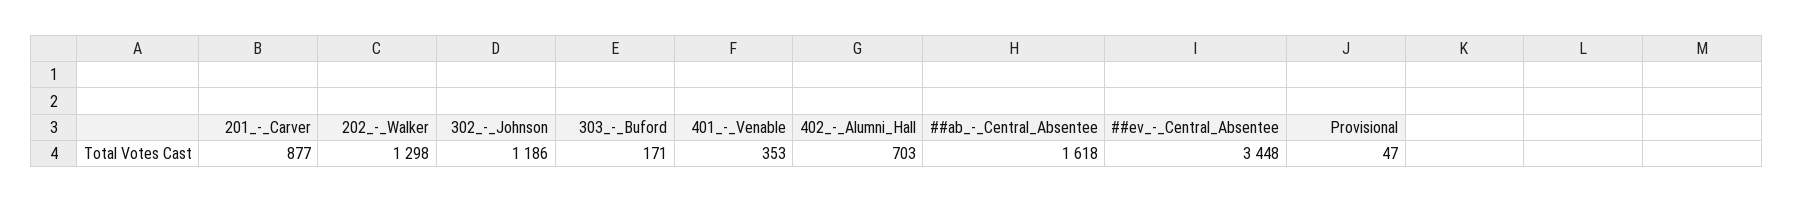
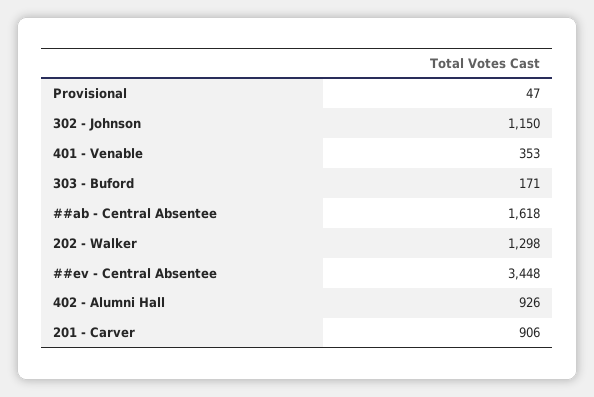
  {
-   "201_-_Carver": 877,
+   "201_-_Carver": 906,
    "202_-_Walker": 1298,
-   "302_-_Johnson": 1186,
+   "302_-_Johnson": 1150,
    "303_-_Buford": 171,
    "401_-_Venable": 353,
-   "402_-_Alumni_Hall": 703,
+   "402_-_Alumni_Hall": 926,
    "##ab_-_Central_Absentee": 1618,
    "##ev_-_Central_Absentee": 3448,
    "Provisional": 47
  }

